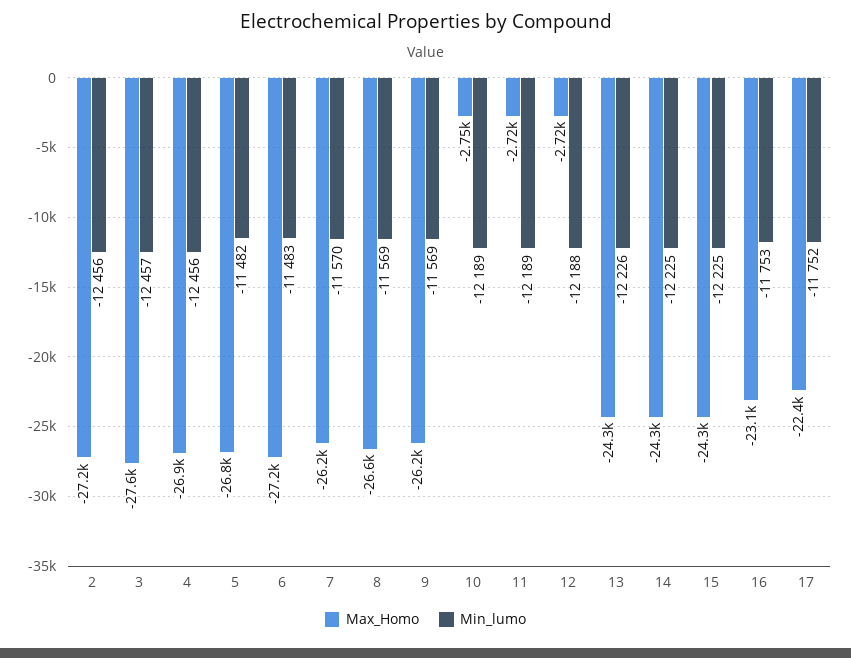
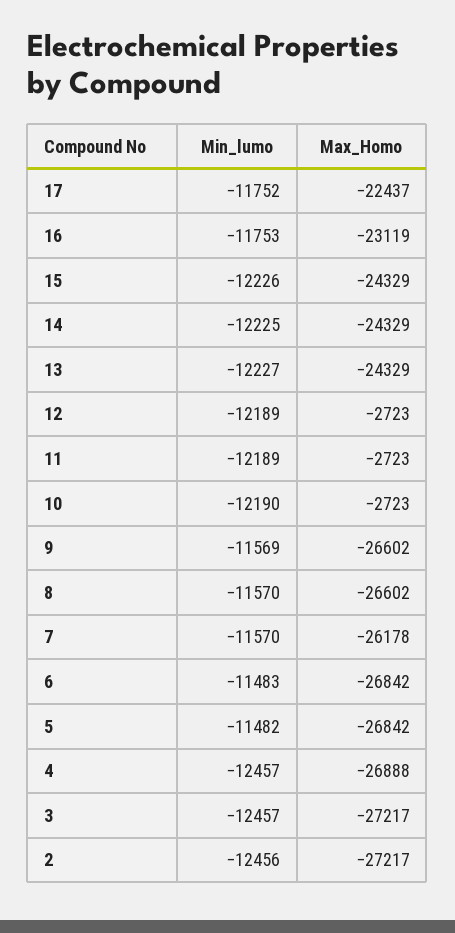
  {
    "Max_Homo": {
      "2": -27217,
-     "3": -27600,
+     "3": -27217,
      "4": -26888,
      "5": -26842,
-     "6": -27200,
+     "6": -26842,
      "7": -26178,
      "8": -26602,
-     "9": -26200,
+     "9": -26602,
-     "10": -2750,
+     "10": -2723,
      "11": -2723,
      "12": -2723,
      "13": -24329,
      "14": -24329,
      "15": -24329,
      "16": -23119,
      "17": -22437
    },
    "Min_lumo": {
      "2": -12456,
      "3": -12457,
-     "4": -12456,
+     "4": -12457,
      "5": -11482,
      "6": -11483,
      "7": -11570,
-     "8": -11569,
+     "8": -11570,
      "9": -11569,
-     "10": -12189,
+     "10": -12190,
      "11": -12189,
-     "12": -12188,
+     "12": -12189,
-     "13": -12226,
+     "13": -12227,
      "14": -12225,
-     "15": -12225,
+     "15": -12226,
      "16": -11753,
      "17": -11752
    }
  }

